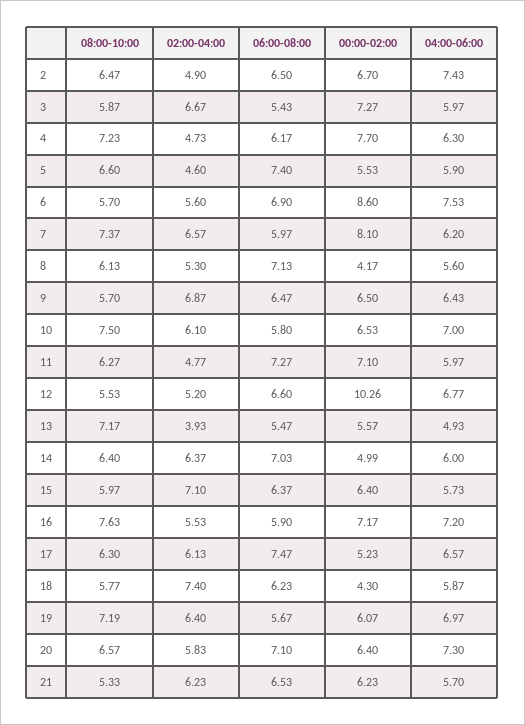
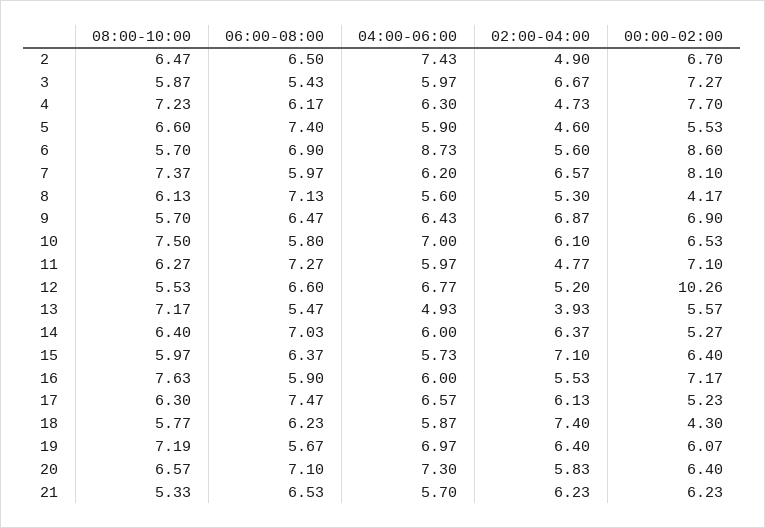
  {
    "08:00-10:00": {
      "2": 6.47,
      "3": 5.87,
      "4": 7.23,
      "5": 6.6,
      "6": 5.7,
      "7": 7.37,
      "8": 6.13,
      "9": 5.7,
      "10": 7.5,
      "11": 6.27,
      "12": 5.53,
      "13": 7.17,
      "14": 6.4,
      "15": 5.97,
      "16": 7.63,
      "17": 6.3,
      "18": 5.77,
      "19": 7.19,
      "20": 6.57,
      "21": 5.33
    },
    "02:00-04:00": {
      "2": 4.9,
      "3": 6.67,
      "4": 4.73,
      "5": 4.6,
      "6": 5.6,
      "7": 6.57,
      "8": 5.3,
      "9": 6.87,
      "10": 6.1,
      "11": 4.77,
      "12": 5.2,
      "13": 3.93,
      "14": 6.37,
      "15": 7.1,
      "16": 5.53,
      "17": 6.13,
      "18": 7.4,
      "19": 6.4,
      "20": 5.83,
      "21": 6.23
    },
    "06:00-08:00": {
      "2": 6.5,
      "3": 5.43,
      "4": 6.17,
      "5": 7.4,
      "6": 6.9,
      "7": 5.97,
      "8": 7.13,
      "9": 6.47,
      "10": 5.8,
      "11": 7.27,
      "12": 6.6,
      "13": 5.47,
      "14": 7.03,
      "15": 6.37,
      "16": 5.9,
      "17": 7.47,
      "18": 6.23,
      "19": 5.67,
      "20": 7.1,
      "21": 6.53
    },
    "00:00-02:00": {
      "2": 6.7,
      "3": 7.27,
      "4": 7.7,
      "5": 5.53,
      "6": 8.6,
      "7": 8.1,
      "8": 4.17,
-     "9": 6.5,
+     "9": 6.9,
      "10": 6.53,
      "11": 7.1,
      "12": 10.26,
      "13": 5.57,
-     "14": 4.99,
+     "14": 5.27,
      "15": 6.4,
      "16": 7.17,
      "17": 5.23,
      "18": 4.3,
      "19": 6.07,
      "20": 6.4,
      "21": 6.23
    },
    "04:00-06:00": {
      "2": 7.43,
      "3": 5.97,
      "4": 6.3,
      "5": 5.9,
-     "6": 7.53,
+     "6": 8.73,
      "7": 6.2,
      "8": 5.6,
      "9": 6.43,
      "10": 7,
      "11": 5.97,
      "12": 6.77,
      "13": 4.93,
      "14": 6,
      "15": 5.73,
-     "16": 7.2,
+     "16": 6,
      "17": 6.57,
      "18": 5.87,
      "19": 6.97,
      "20": 7.3,
      "21": 5.7
    }
  }

